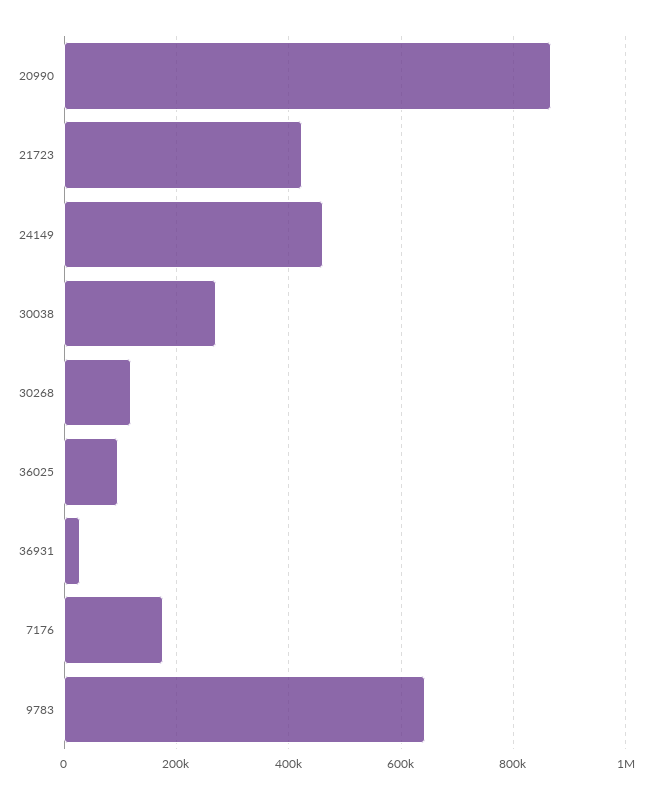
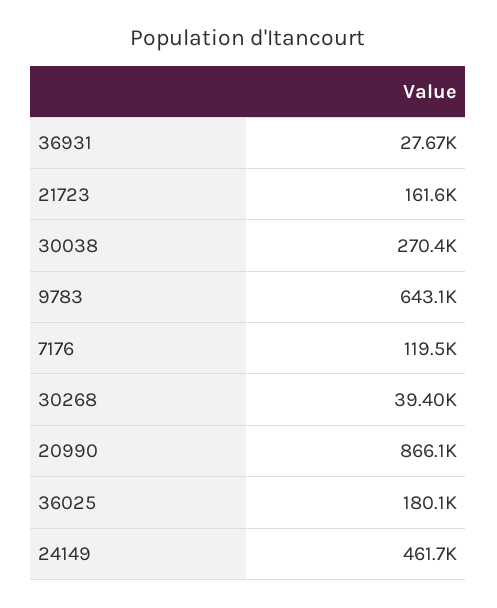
  {
    "20990": 866100,
-   "21723": 420000,
+   "21723": 161600,
    "24149": 461700,
    "30038": 270400,
-   "30268": 120000,
+   "30268": 39400,
-   "36025": 100000,
+   "36025": 180100,
    "36931": 27670,
-   "7176": 180000,
+   "7176": 119500,
    "9783": 643100
  }

